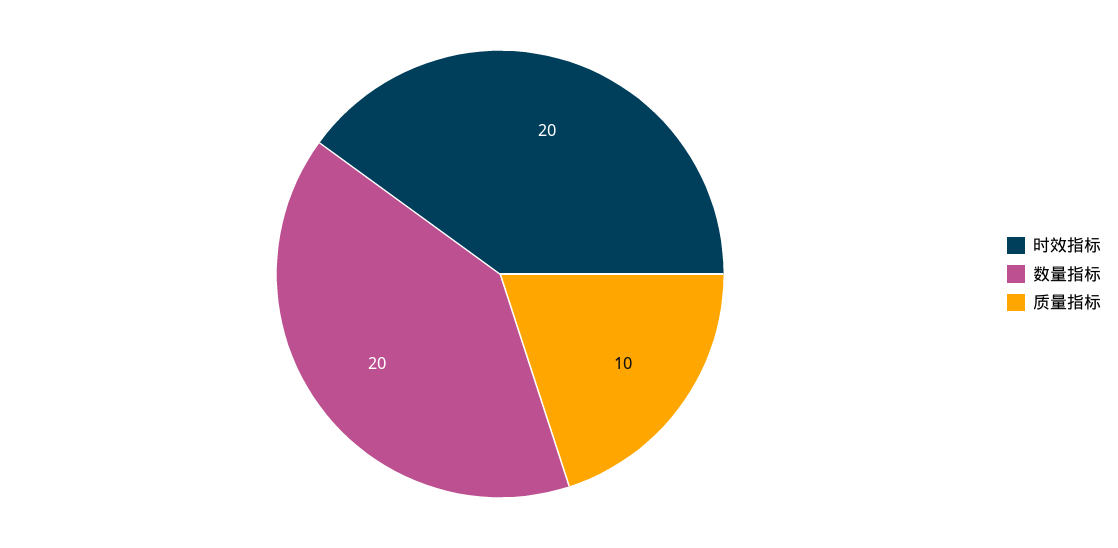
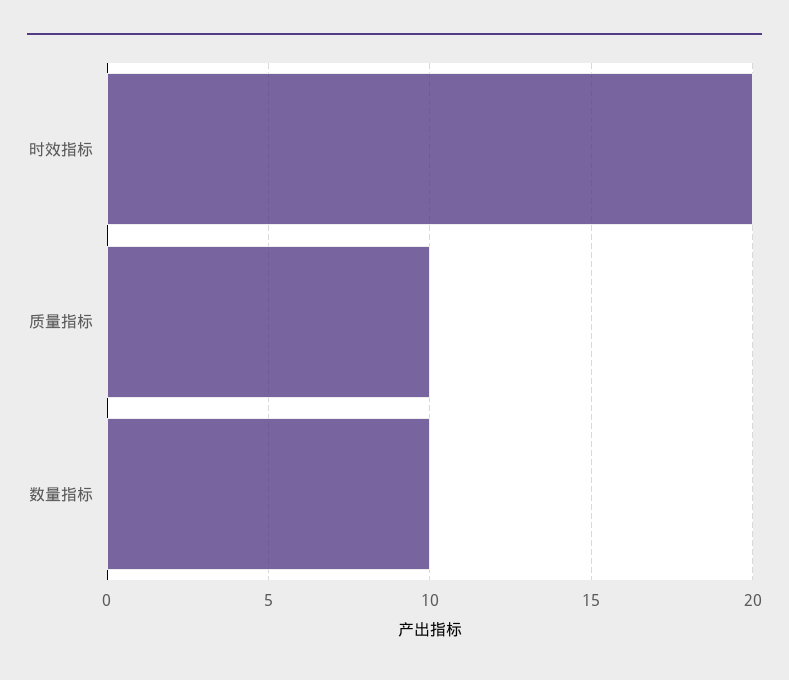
  {
    "时效指标": 20,
-   "数量指标": 20,
+   "数量指标": 10,
    "质量指标": 10
  }

